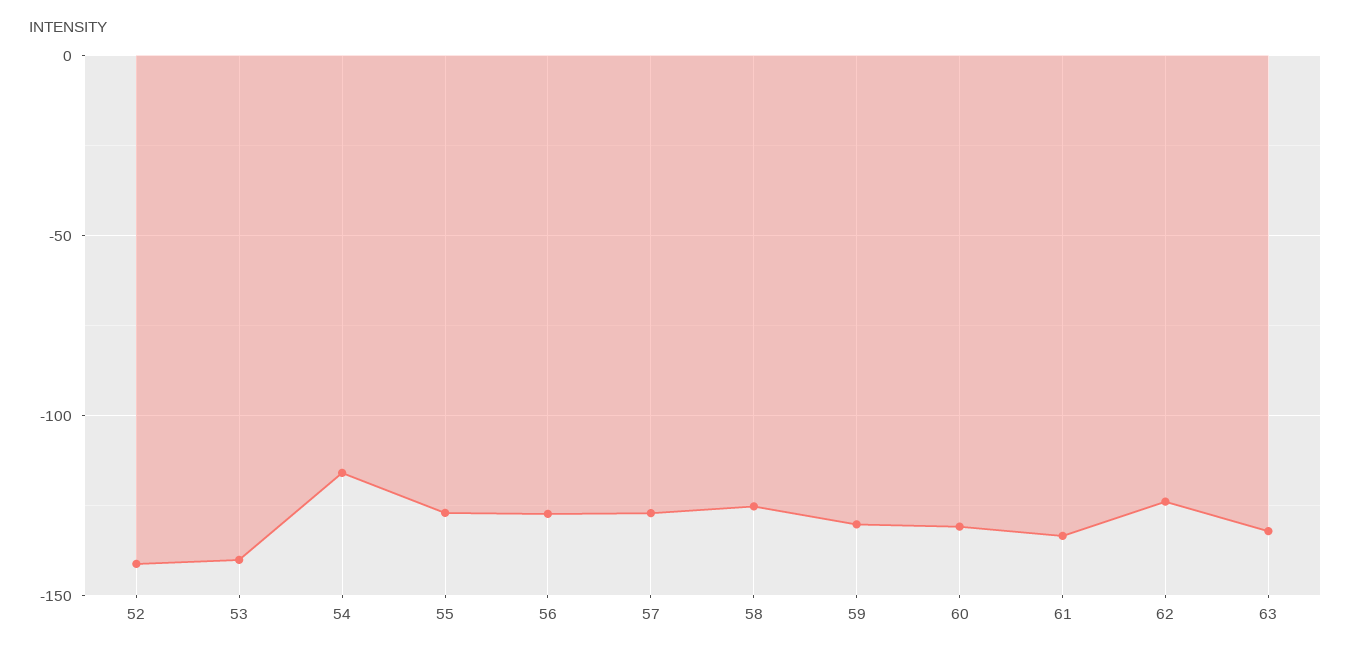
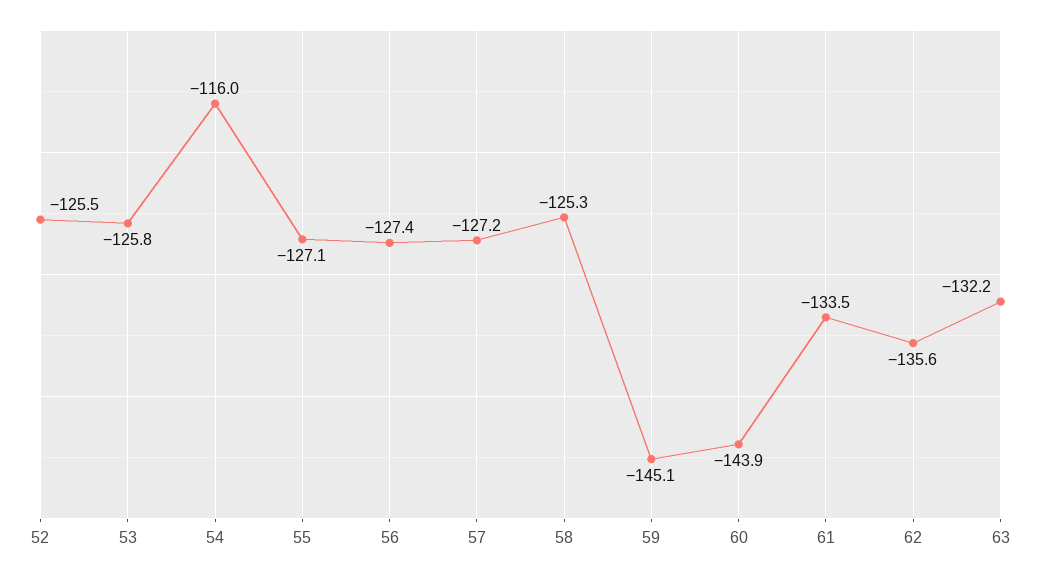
  {
-   "52": -140,
+   "52": -125.5,
-   "53": -140,
+   "53": -125.8,
    "54": -116,
    "55": -127.1,
    "56": -127.4,
    "57": -127.2,
    "58": -125.3,
-   "59": -130,
+   "59": -145.1,
-   "60": -130,
+   "60": -143.9,
    "61": -133.5,
-   "62": -125,
+   "62": -135.6,
    "63": -132.2
  }

